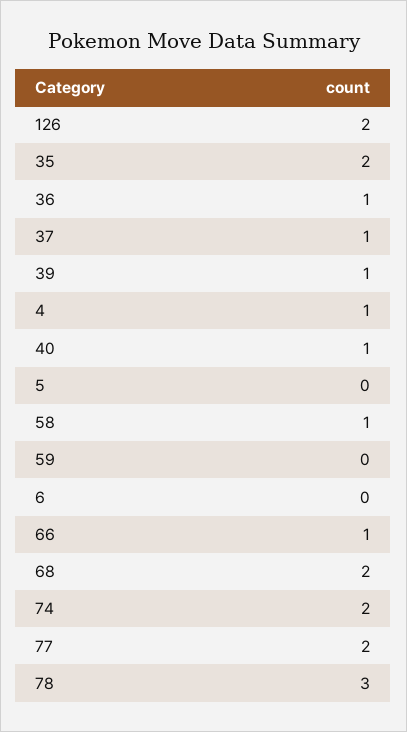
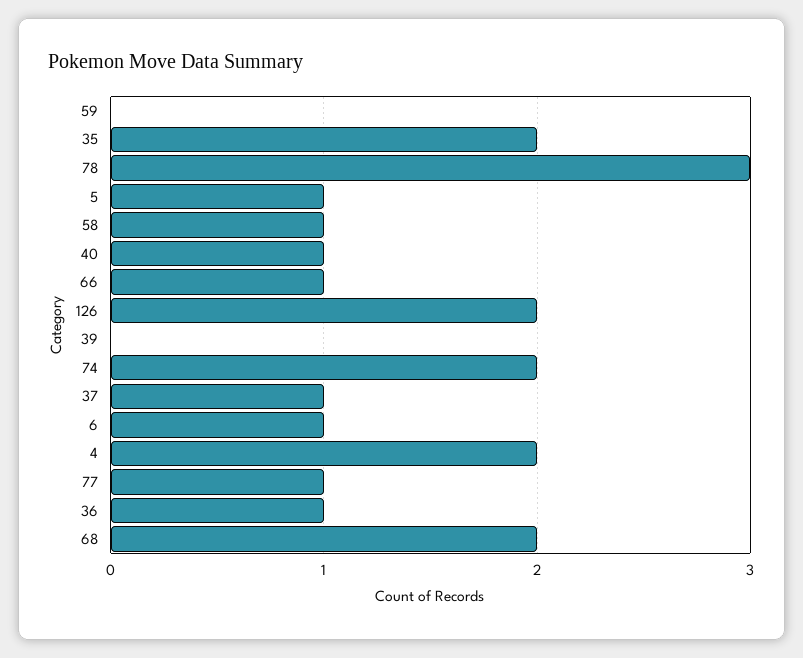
  {
    "126": 2,
    "35": 2,
    "36": 1,
    "37": 1,
-   "39": 1,
+   "39": 0,
-   "4": 1,
+   "4": 2,
    "40": 1,
-   "5": 0,
+   "5": 1,
    "58": 1,
    "59": 0,
-   "6": 0,
+   "6": 1,
    "66": 1,
    "68": 2,
    "74": 2,
-   "77": 2,
+   "77": 1,
    "78": 3
  }

